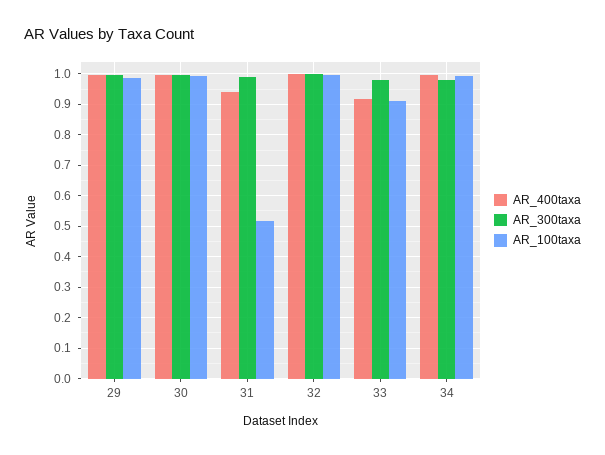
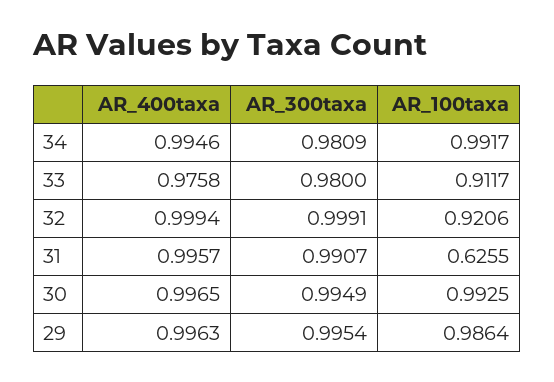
  {
    "AR_400taxa": {
      "29": 0.9963,
      "30": 0.9965,
-     "31": 0.94,
+     "31": 0.9957,
      "32": 0.9994,
-     "33": 0.92,
+     "33": 0.9758,
      "34": 0.9946
    },
    "AR_300taxa": {
      "29": 0.9954,
      "30": 0.9949,
      "31": 0.9907,
      "32": 0.9991,
      "33": 0.98,
      "34": 0.9809
    },
    "AR_100taxa": {
      "29": 0.9864,
      "30": 0.9925,
-     "31": 0.52,
+     "31": 0.6255,
-     "32": 1,
+     "32": 0.9206,
      "33": 0.9117,
      "34": 0.9917
    }
  }

